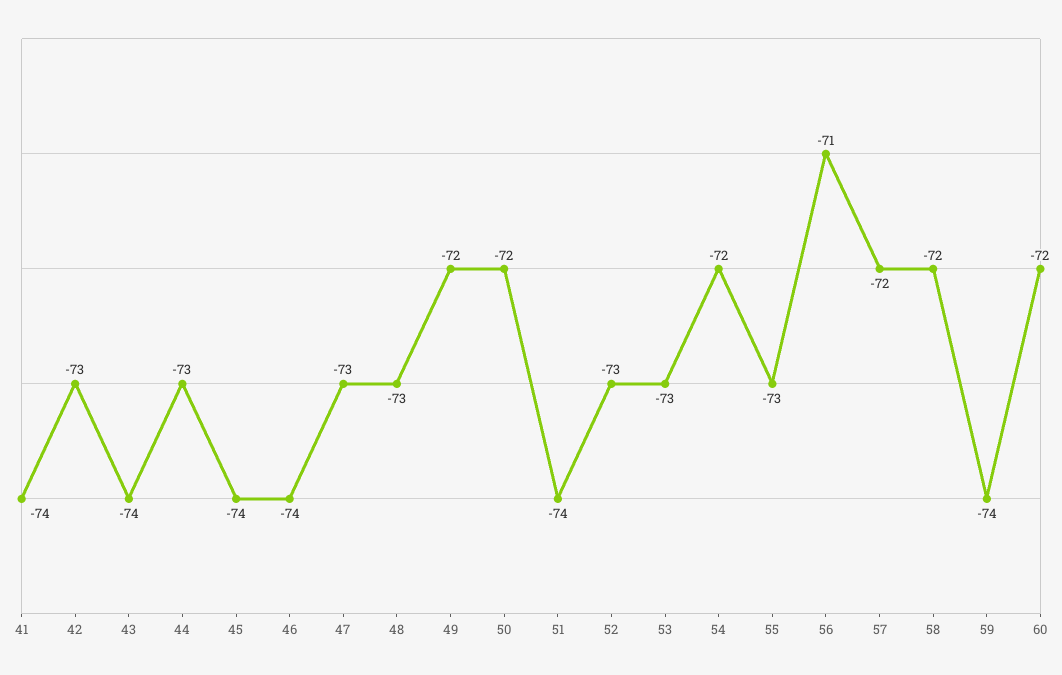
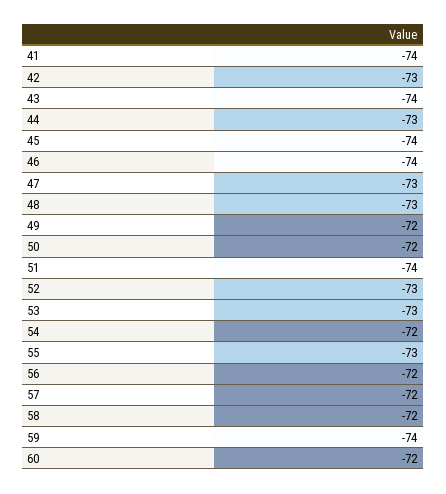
  {
    "41": -74,
    "42": -73,
    "43": -74,
    "44": -73,
    "45": -74,
    "46": -74,
    "47": -73,
    "48": -73,
    "49": -72,
    "50": -72,
    "51": -74,
    "52": -73,
    "53": -73,
    "54": -72,
    "55": -73,
-   "56": -71,
+   "56": -72,
    "57": -72,
    "58": -72,
    "59": -74,
    "60": -72
  }

